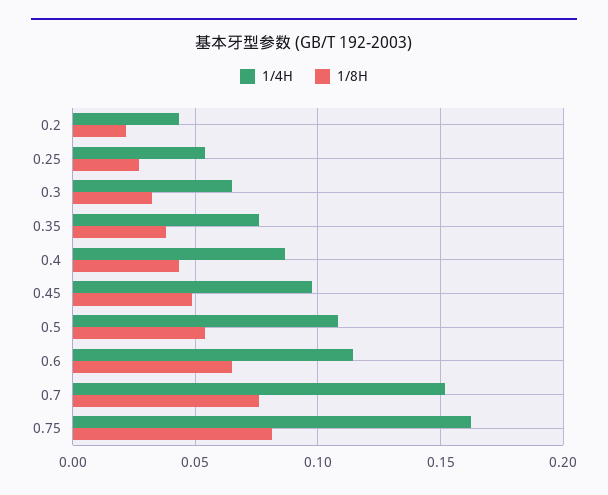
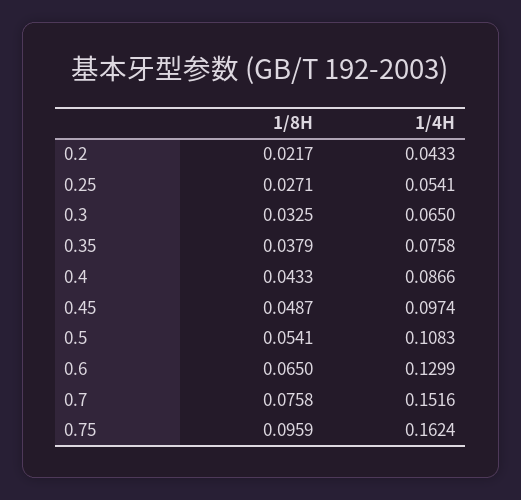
  {
    "1/4H": {
      "0.2": 0.0433,
      "0.25": 0.0541,
      "0.3": 0.065,
      "0.35": 0.0758,
      "0.4": 0.0866,
      "0.45": 0.0974,
      "0.5": 0.1083,
-     "0.6": 0.115,
+     "0.6": 0.1299,
      "0.7": 0.1516,
      "0.75": 0.1624
    },
    "1/8H": {
      "0.2": 0.0217,
      "0.25": 0.0271,
      "0.3": 0.0325,
      "0.35": 0.0379,
      "0.4": 0.0433,
      "0.45": 0.0487,
      "0.5": 0.0541,
      "0.6": 0.065,
      "0.7": 0.0758,
-     "0.75": 0.08
+     "0.75": 0.0959
    }
  }

